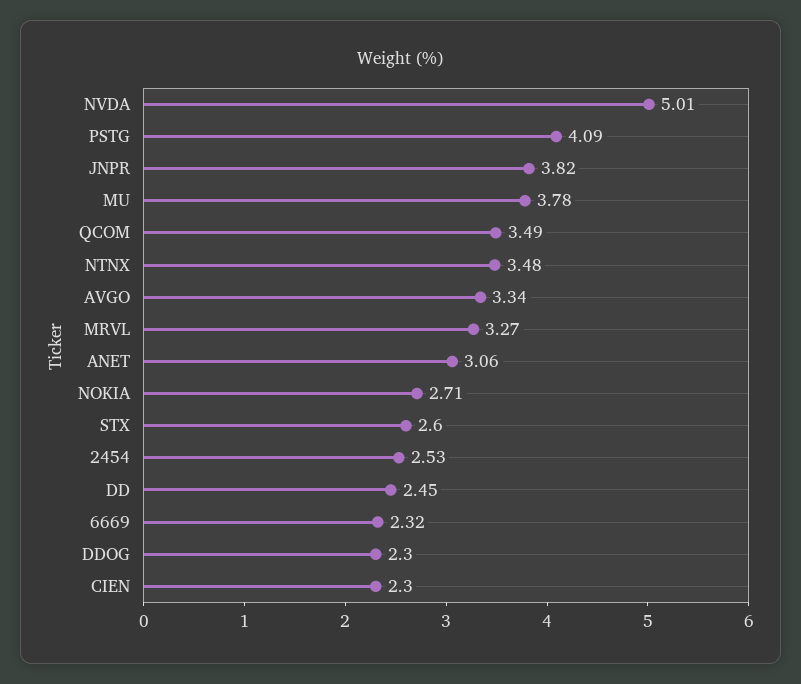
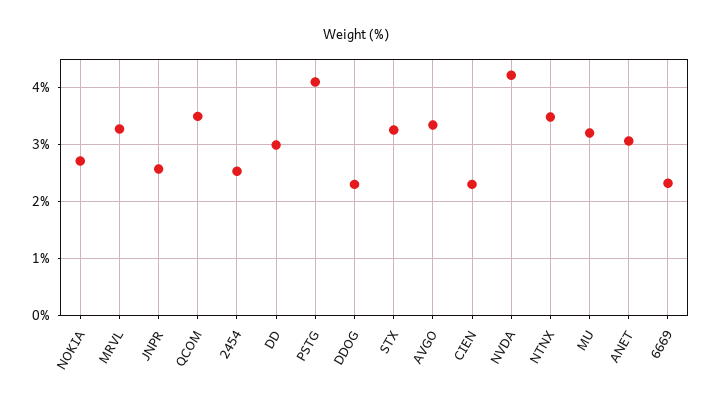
  {
-   "NVDA": 5.01,
+   "NVDA": 4.2,
    "PSTG": 4.09,
-   "JNPR": 3.82,
+   "JNPR": 2.6,
-   "MU": 3.78,
+   "MU": 3.2,
    "QCOM": 3.49,
    "NTNX": 3.48,
    "AVGO": 3.34,
    "MRVL": 3.27,
    "ANET": 3.06,
    "NOKIA": 2.71,
-   "STX": 2.6,
+   "STX": 3.2,
    "2454": 2.53,
-   "DD": 2.45,
+   "DD": 3,
    "6669": 2.32,
    "DDOG": 2.3,
    "CIEN": 2.3
  }

